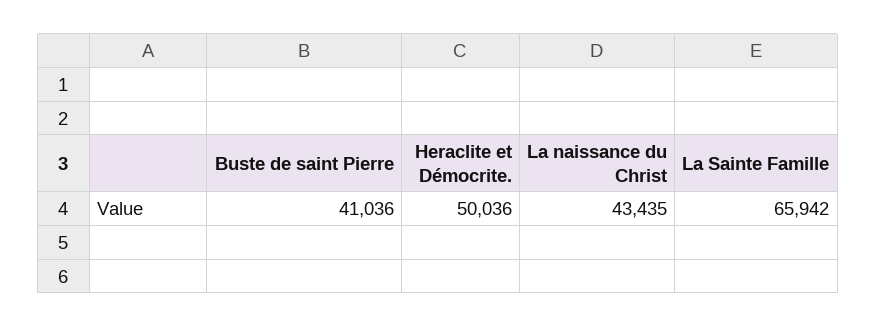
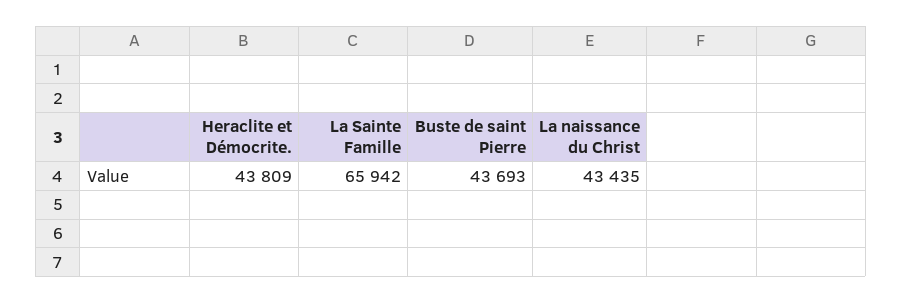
  {
-   "Buste de saint Pierre": 41036,
+   "Buste de saint Pierre": 43693,
-   "Heraclite et Démocrite.": 50036,
+   "Heraclite et Démocrite.": 43809,
    "La naissance du Christ": 43435,
    "La Sainte Famille": 65942
  }

